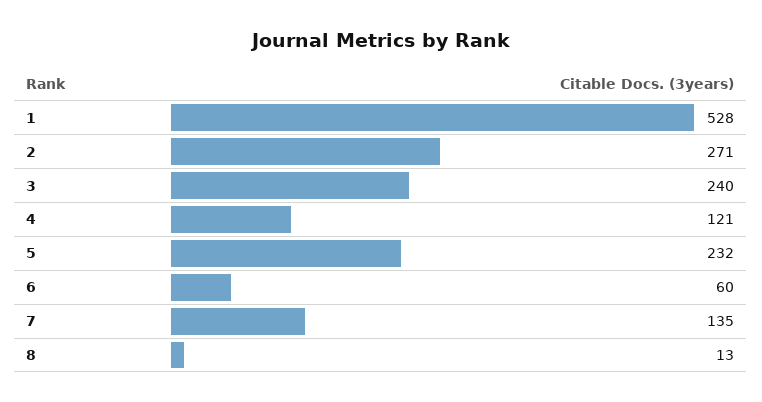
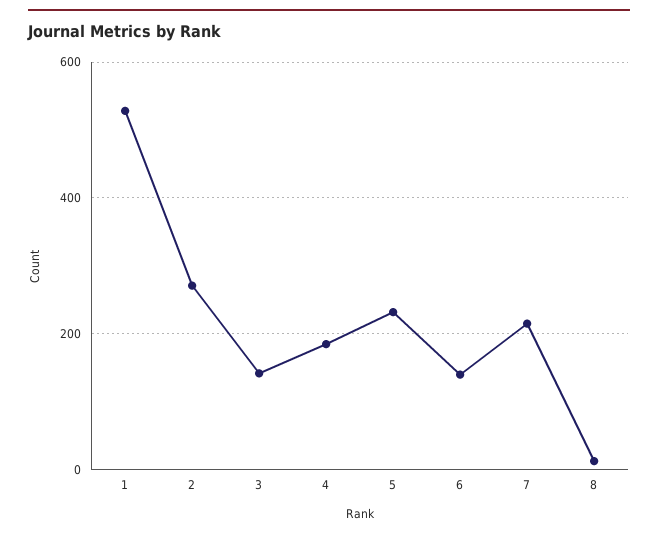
  {
    "1": 528,
    "2": 271,
-   "3": 240,
+   "3": 140,
-   "4": 121,
+   "4": 180,
    "5": 232,
-   "6": 60,
+   "6": 140,
-   "7": 135,
+   "7": 220,
    "8": 13
  }

